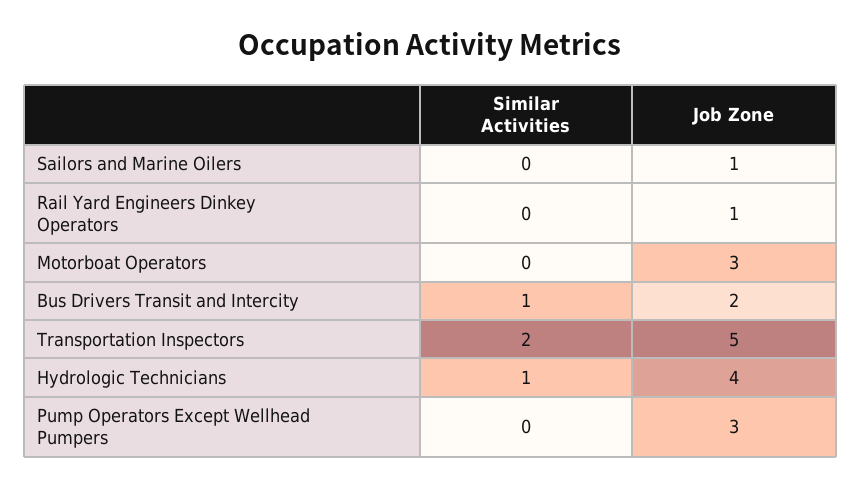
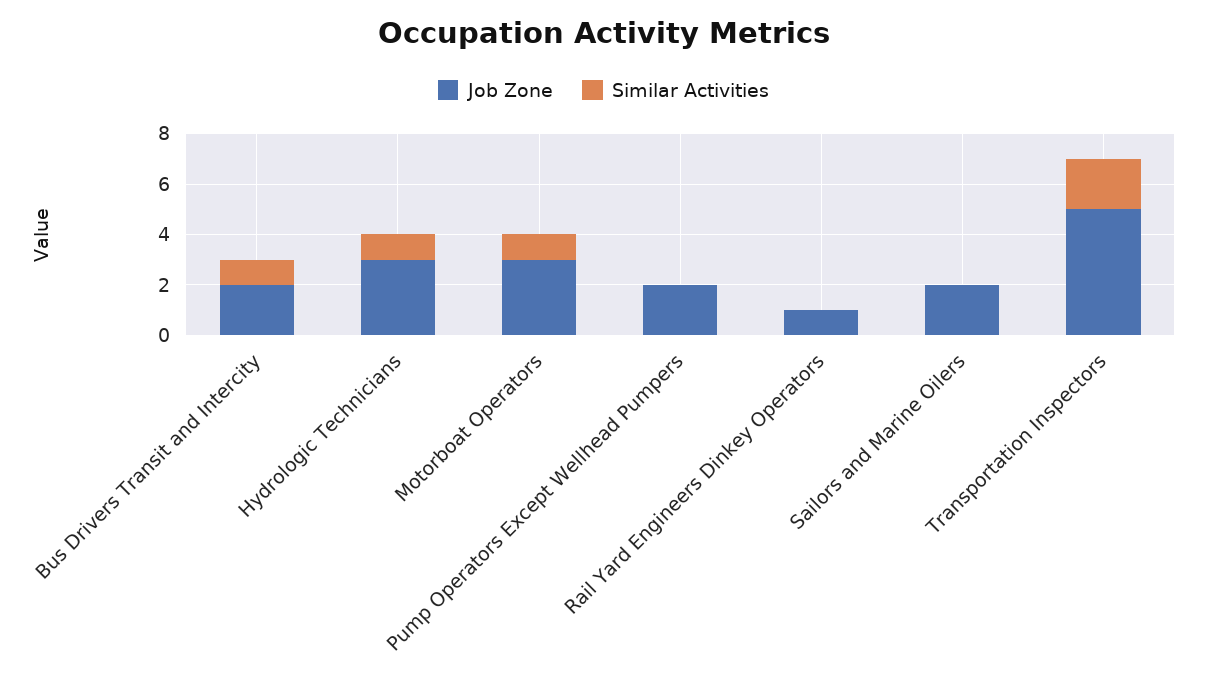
  {
    "Similar Activities": {
      "Sailors and Marine Oilers": 0,
      "Rail Yard Engineers Dinkey Operators": 0,
-     "Motorboat Operators": 0,
+     "Motorboat Operators": 1,
      "Bus Drivers Transit and Intercity": 1,
      "Transportation Inspectors": 2,
      "Hydrologic Technicians": 1,
      "Pump Operators Except Wellhead Pumpers": 0
    },
    "Job Zone": {
-     "Sailors and Marine Oilers": 1,
+     "Sailors and Marine Oilers": 2,
      "Rail Yard Engineers Dinkey Operators": 1,
      "Motorboat Operators": 3,
      "Bus Drivers Transit and Intercity": 2,
      "Transportation Inspectors": 5,
-     "Hydrologic Technicians": 4,
+     "Hydrologic Technicians": 3,
-     "Pump Operators Except Wellhead Pumpers": 3
+     "Pump Operators Except Wellhead Pumpers": 2
    }
  }

